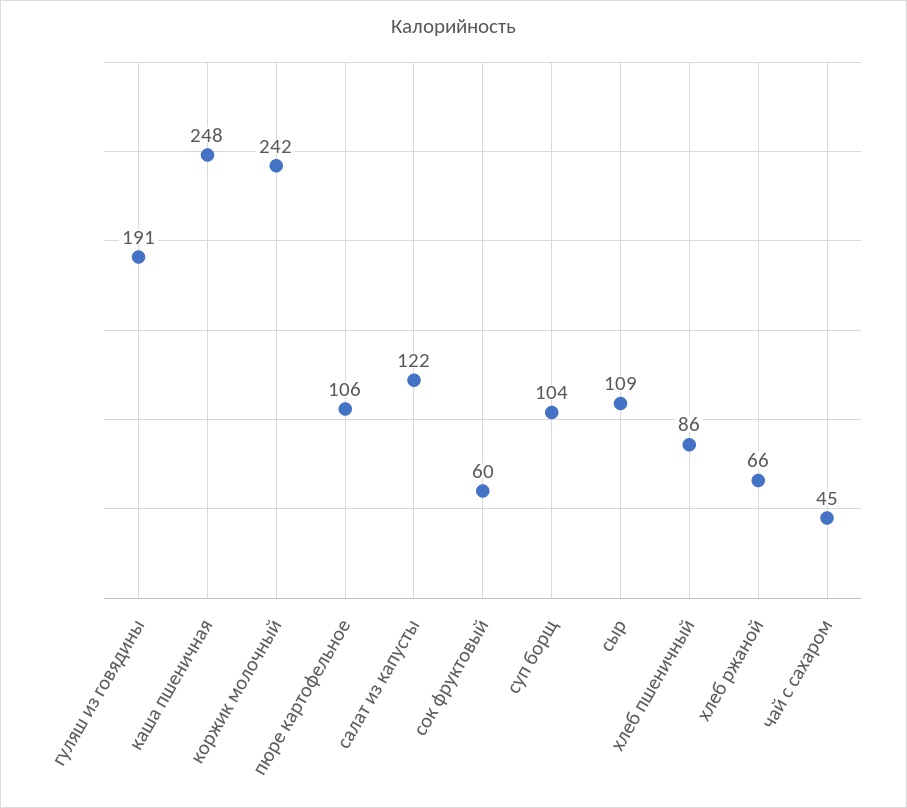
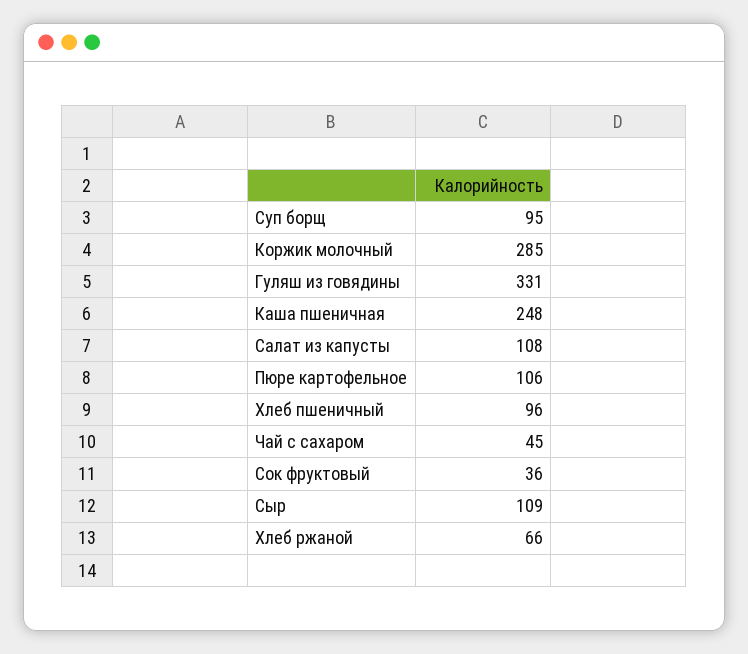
  {
-   "гуляш из говядины": 191,
+   "гуляш из говядины": 331,
    "каша пшеничная": 248,
-   "коржик молочный": 242,
+   "коржик молочный": 285,
    "пюре картофельное": 106,
-   "салат из капусты": 122,
+   "салат из капусты": 108,
-   "сок фруктовый": 60,
+   "сок фруктовый": 36,
-   "суп борщ": 104,
+   "суп борщ": 95,
    "сыр": 109,
-   "хлеб пшеничный": 86,
+   "хлеб пшеничный": 96,
    "хлеб ржаной": 66,
    "чай с сахаром": 45
  }

